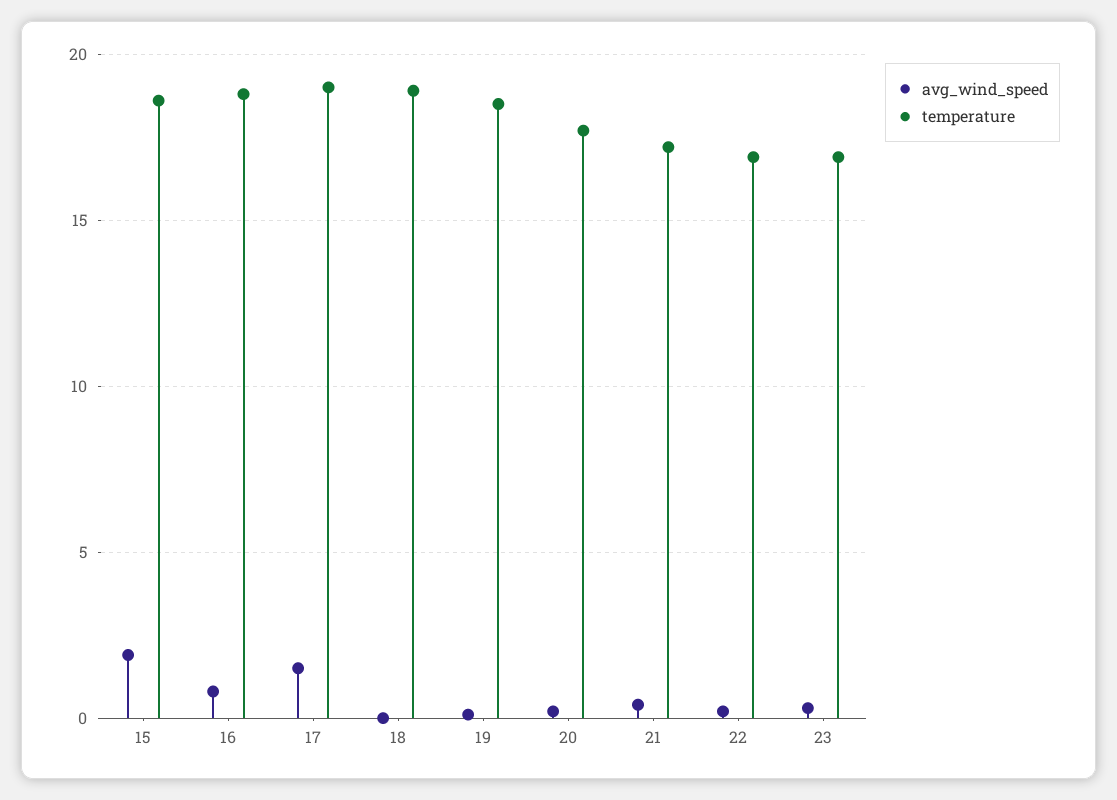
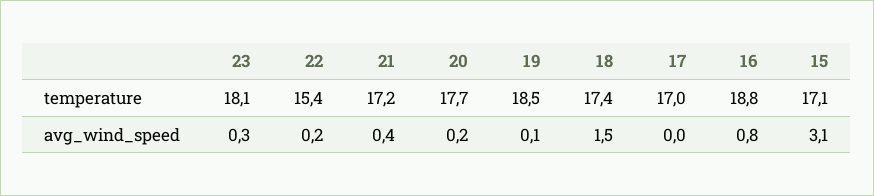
  {
    "avg_wind_speed": {
-     "15": 2,
+     "15": 3.1,
      "16": 0.8,
-     "17": 1.5,
+     "17": 0,
-     "18": 0,
+     "18": 1.5,
      "19": 0.1,
      "20": 0.2,
      "21": 0.4,
      "22": 0.2,
      "23": 0.3
    },
    "temperature": {
-     "15": 18.5,
+     "15": 17.1,
      "16": 18.8,
-     "17": 19,
+     "17": 17,
-     "18": 19,
+     "18": 17.4,
      "19": 18.5,
      "20": 17.7,
      "21": 17.2,
-     "22": 17,
+     "22": 15.4,
-     "23": 17
+     "23": 18.1
    }
  }

